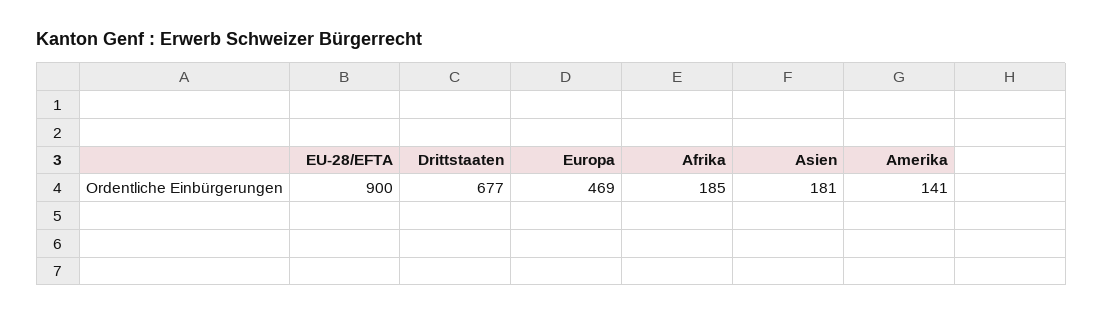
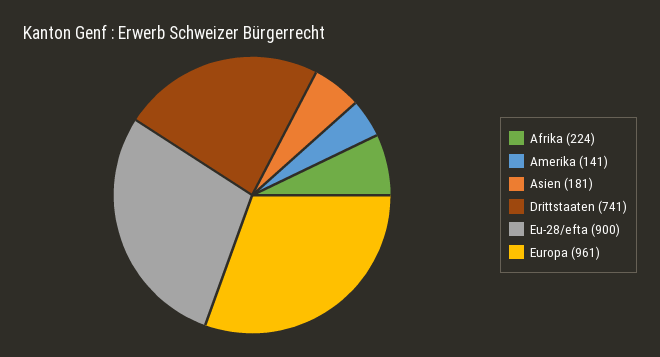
  {
    "EU-28/EFTA": 900,
-   "Drittstaaten": 677,
+   "Drittstaaten": 741,
-   "Europa": 469,
+   "Europa": 961,
-   "Afrika": 185,
+   "Afrika": 224,
    "Asien": 181,
    "Amerika": 141
  }

